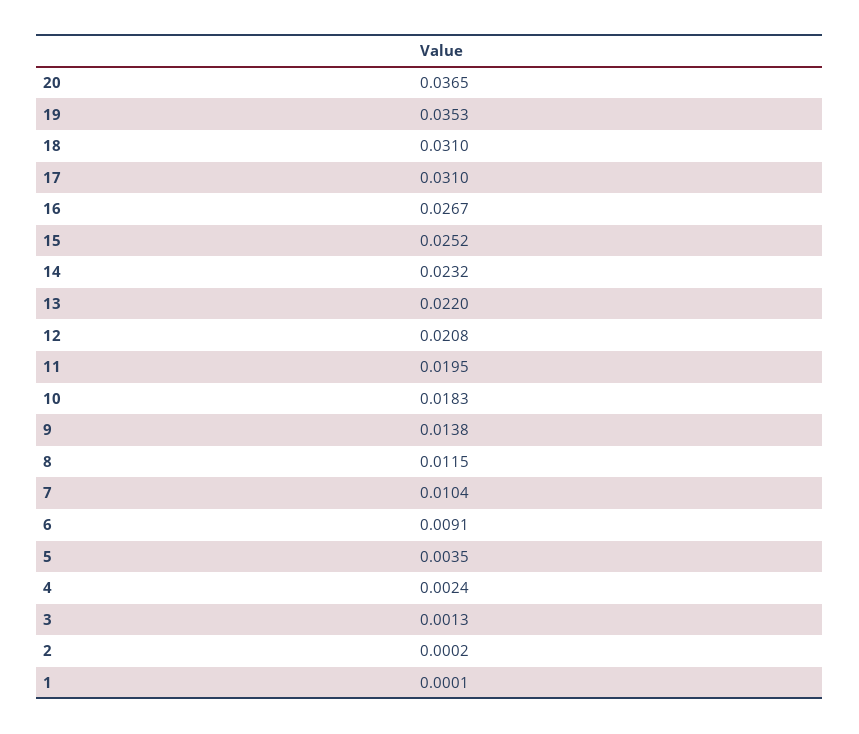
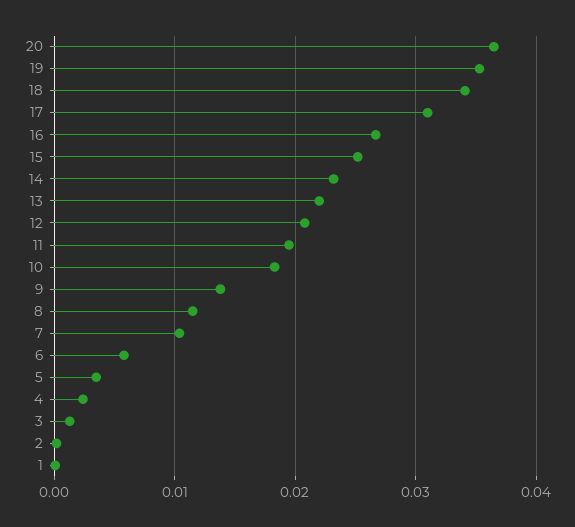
  {
    "20": 0.0365,
    "19": 0.0353,
-   "18": 0.031,
+   "18": 0.034,
    "17": 0.031,
    "16": 0.0267,
    "15": 0.0252,
    "14": 0.0232,
    "13": 0.022,
    "12": 0.0208,
    "11": 0.0195,
    "10": 0.0183,
    "9": 0.0138,
    "8": 0.0115,
    "7": 0.0104,
-   "6": 0.0091,
+   "6": 0.006,
    "5": 0.0035,
    "4": 0.0024,
    "3": 0.0013,
    "2": 0.0002,
    "1": 0.0001
  }

